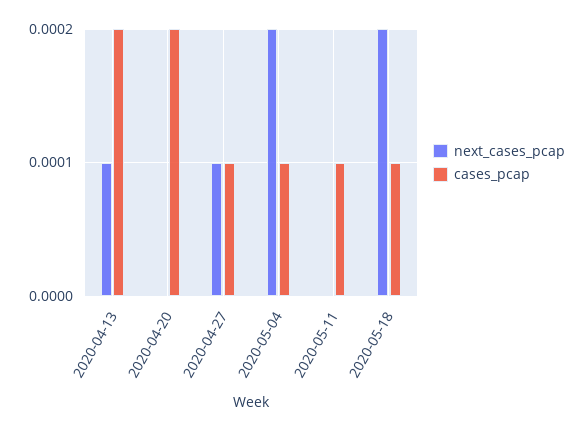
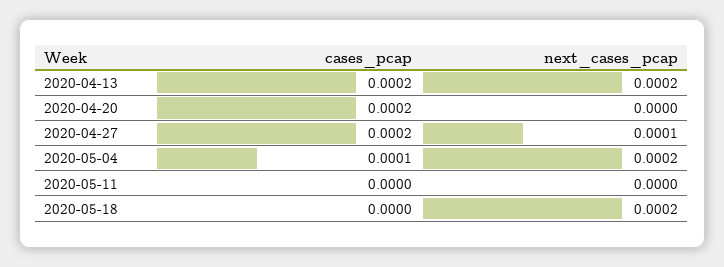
  {
    "next_cases_pcap": {
-     "2020-04-13": 0.0001,
+     "2020-04-13": 0.0002,
      "2020-04-20": 0,
      "2020-04-27": 0.0001,
      "2020-05-04": 0.0002,
      "2020-05-11": 0,
      "2020-05-18": 0.0002
    },
    "cases_pcap": {
      "2020-04-13": 0.0002,
      "2020-04-20": 0.0002,
-     "2020-04-27": 0.0001,
+     "2020-04-27": 0.0002,
      "2020-05-04": 0.0001,
-     "2020-05-11": 0.0001,
+     "2020-05-11": 0,
-     "2020-05-18": 0.0001
+     "2020-05-18": 0
    }
  }

